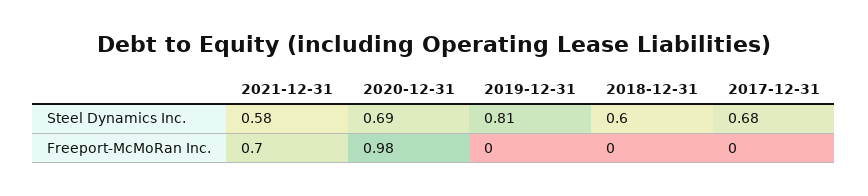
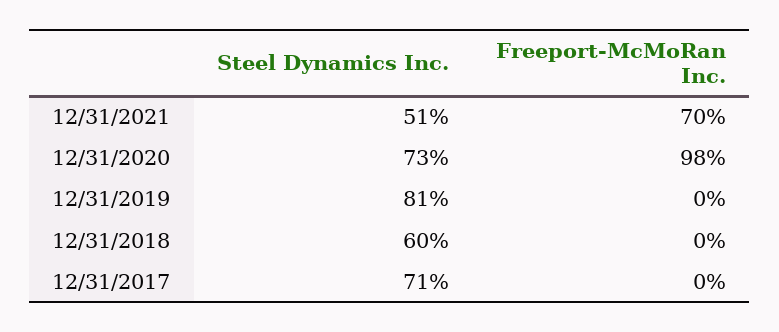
  {
    "2021-12-31": {
-     "Steel Dynamics Inc.": 0.58,
+     "Steel Dynamics Inc.": 0.51,
      "Freeport-McMoRan Inc.": 0.7
    },
    "2020-12-31": {
-     "Steel Dynamics Inc.": 0.69,
+     "Steel Dynamics Inc.": 0.73,
      "Freeport-McMoRan Inc.": 0.98
    },
    "2019-12-31": {
      "Steel Dynamics Inc.": 0.81,
      "Freeport-McMoRan Inc.": 0
    },
    "2018-12-31": {
      "Steel Dynamics Inc.": 0.6,
      "Freeport-McMoRan Inc.": 0
    },
    "2017-12-31": {
-     "Steel Dynamics Inc.": 0.68,
+     "Steel Dynamics Inc.": 0.71,
      "Freeport-McMoRan Inc.": 0
    }
  }

